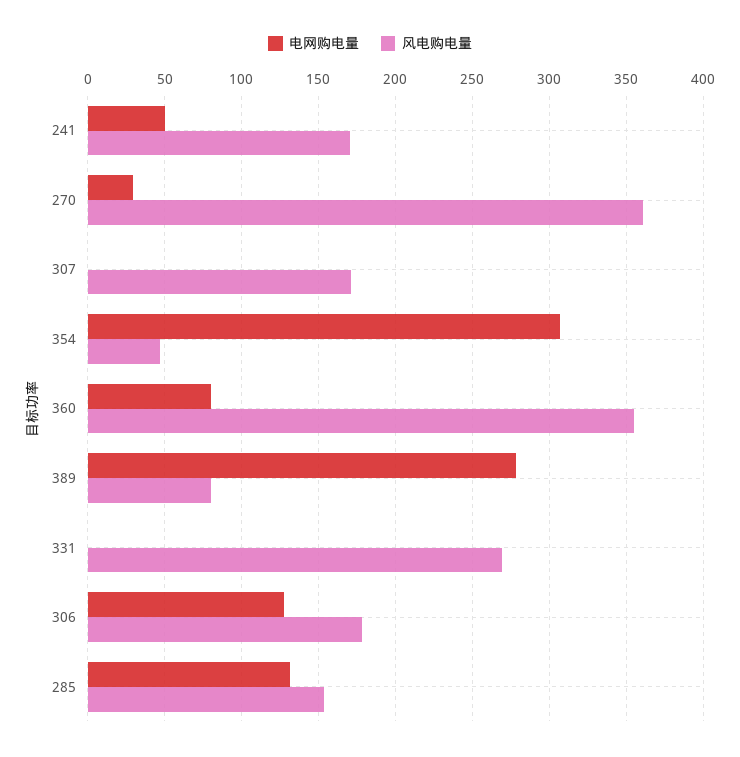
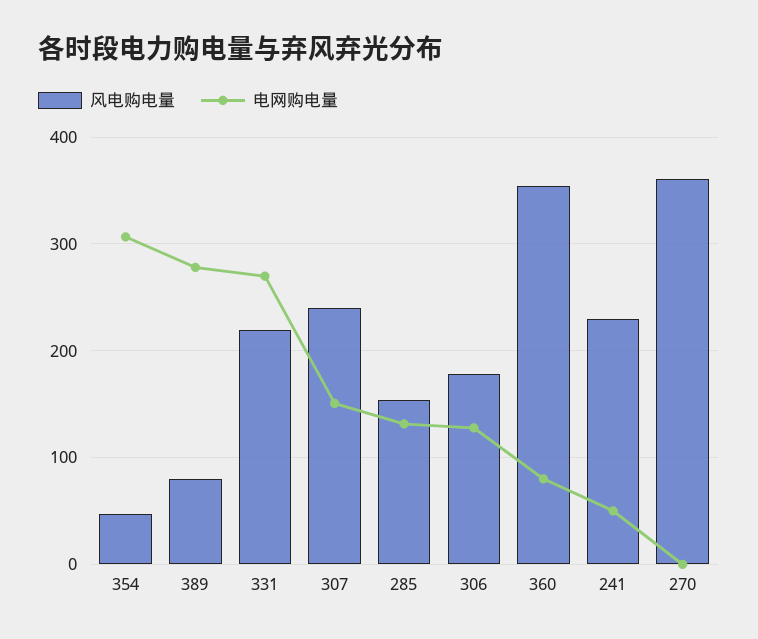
  {
    "电网购电量": {
      "241": 50,
-     "270": 30,
+     "270": 0,
-     "307": 0,
+     "307": 150,
      "354": 305,
      "360": 80,
      "389": 280,
-     "331": 0,
+     "331": 270,
      "306": 130,
      "285": 130
    },
    "风电购电量": {
-     "241": 170,
+     "241": 230,
      "270": 360,
-     "307": 170,
+     "307": 240,
      "354": 45,
      "360": 355,
      "389": 80,
-     "331": 270,
+     "331": 220,
      "306": 180,
      "285": 155
    }
  }

